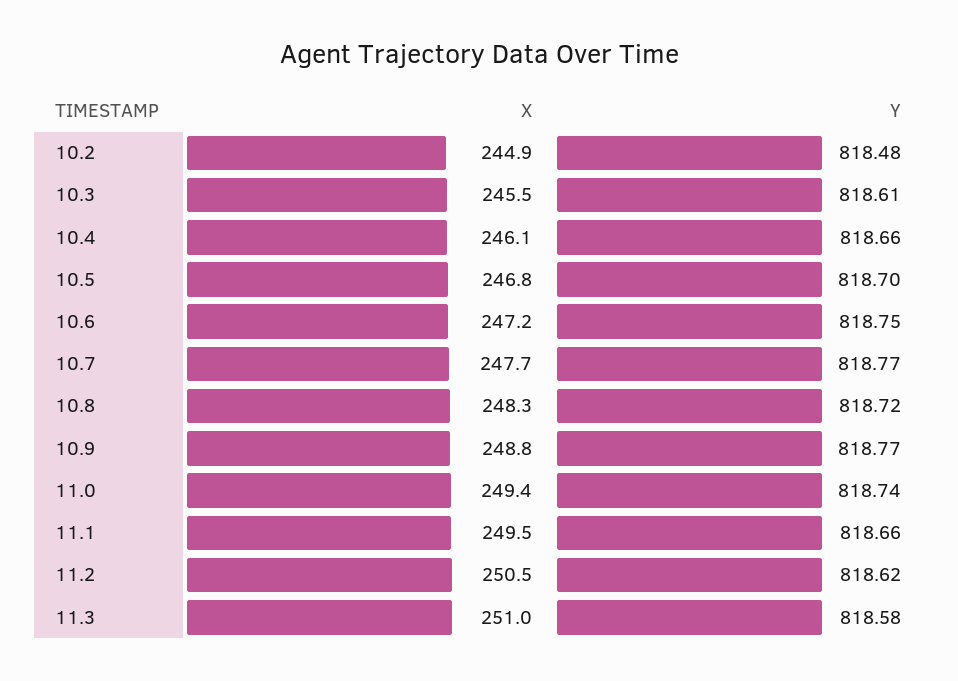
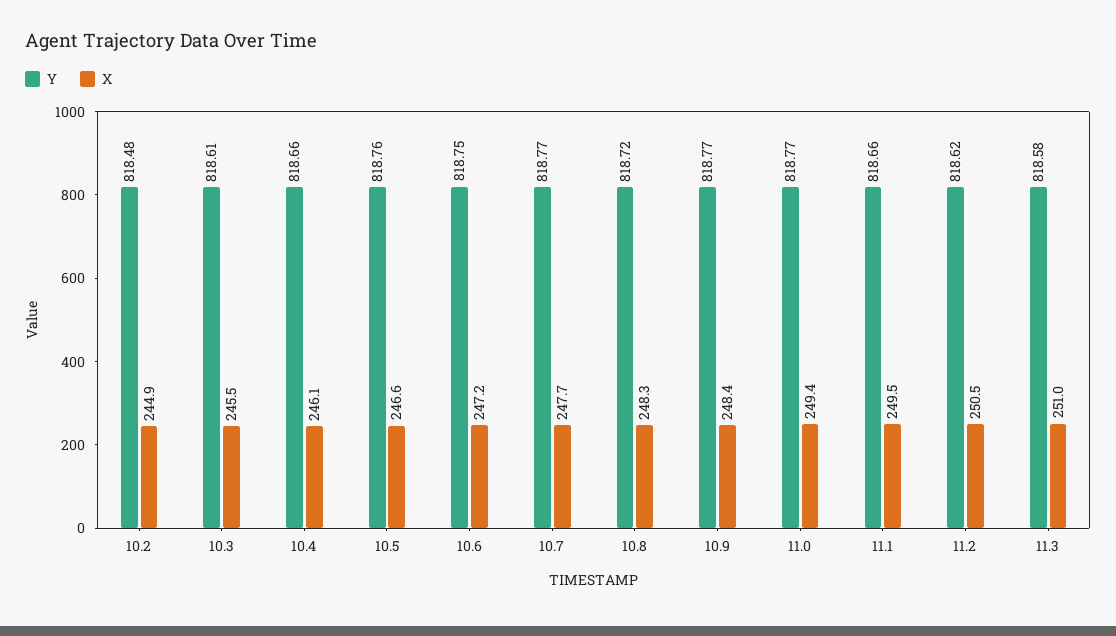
  {
    "X": {
      "10.2": 244.9,
      "10.3": 245.5,
      "10.4": 246.1,
-     "10.5": 246.8,
+     "10.5": 246.6,
      "10.6": 247.2,
      "10.7": 247.7,
      "10.8": 248.3,
-     "10.9": 248.8,
+     "10.9": 248.4,
      "11.0": 249.4,
      "11.1": 249.5,
      "11.2": 250.5,
      "11.3": 251
    },
    "Y": {
      "10.2": 818.48,
      "10.3": 818.61,
      "10.4": 818.66,
-     "10.5": 818.7,
+     "10.5": 818.76,
      "10.6": 818.75,
      "10.7": 818.77,
      "10.8": 818.72,
      "10.9": 818.77,
-     "11.0": 818.74,
+     "11.0": 818.77,
      "11.1": 818.66,
      "11.2": 818.62,
      "11.3": 818.58
    }
  }

